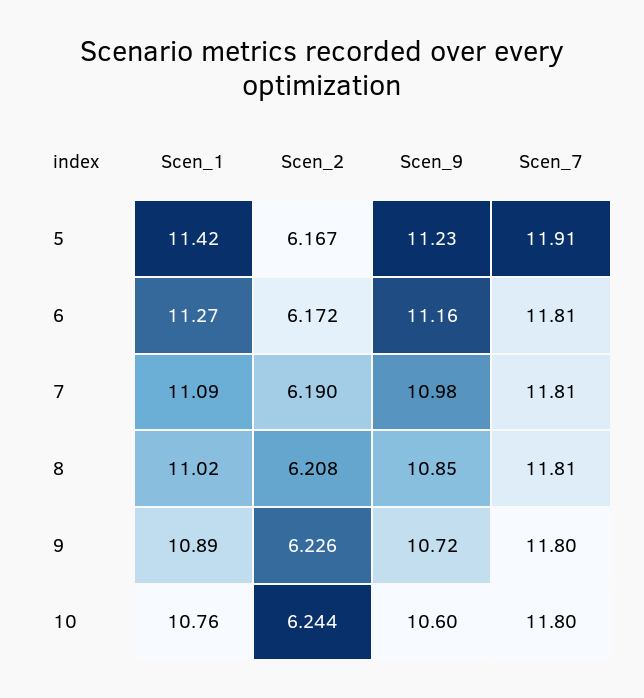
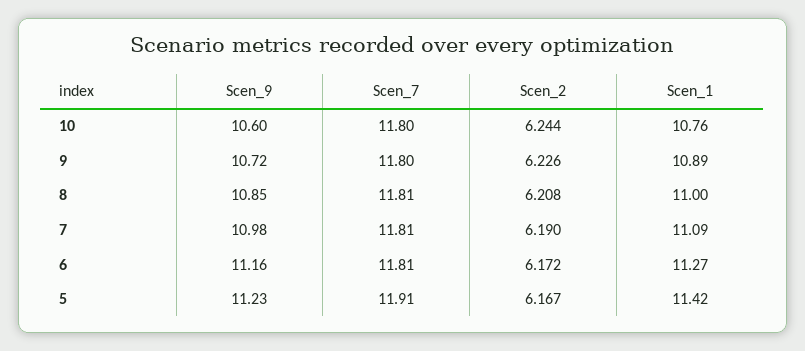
  {
    "Scen_1": {
      "5": 11.42,
      "6": 11.27,
      "7": 11.09,
-     "8": 11.02,
+     "8": 11,
      "9": 10.89,
      "10": 10.76
    },
    "Scen_2": {
      "5": 6.167,
      "6": 6.172,
      "7": 6.19,
      "8": 6.208,
      "9": 6.226,
      "10": 6.244
    },
    "Scen_9": {
      "5": 11.23,
      "6": 11.16,
      "7": 10.98,
      "8": 10.85,
      "9": 10.72,
      "10": 10.6
    },
    "Scen_7": {
      "5": 11.91,
      "6": 11.81,
      "7": 11.81,
      "8": 11.81,
      "9": 11.8,
      "10": 11.8
    }
  }

